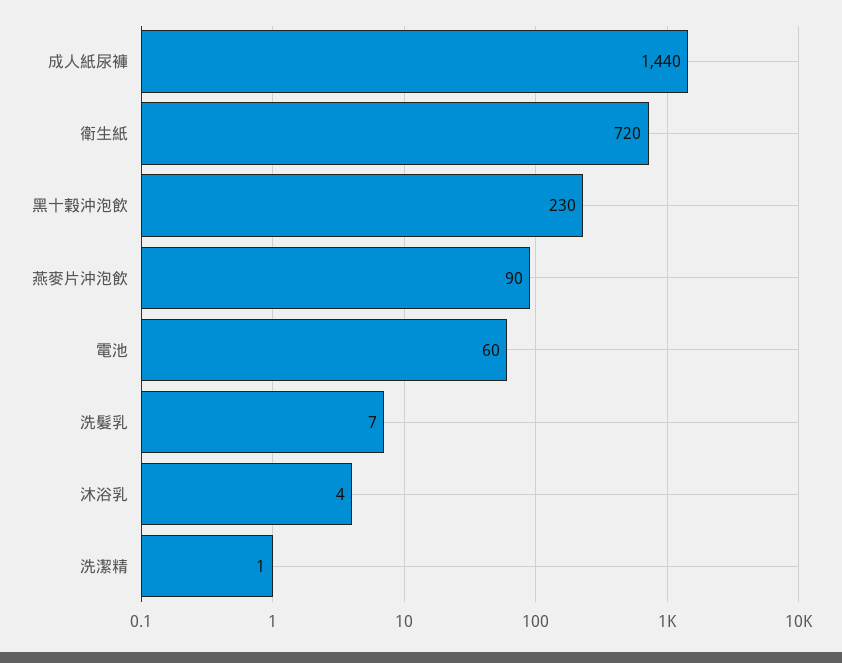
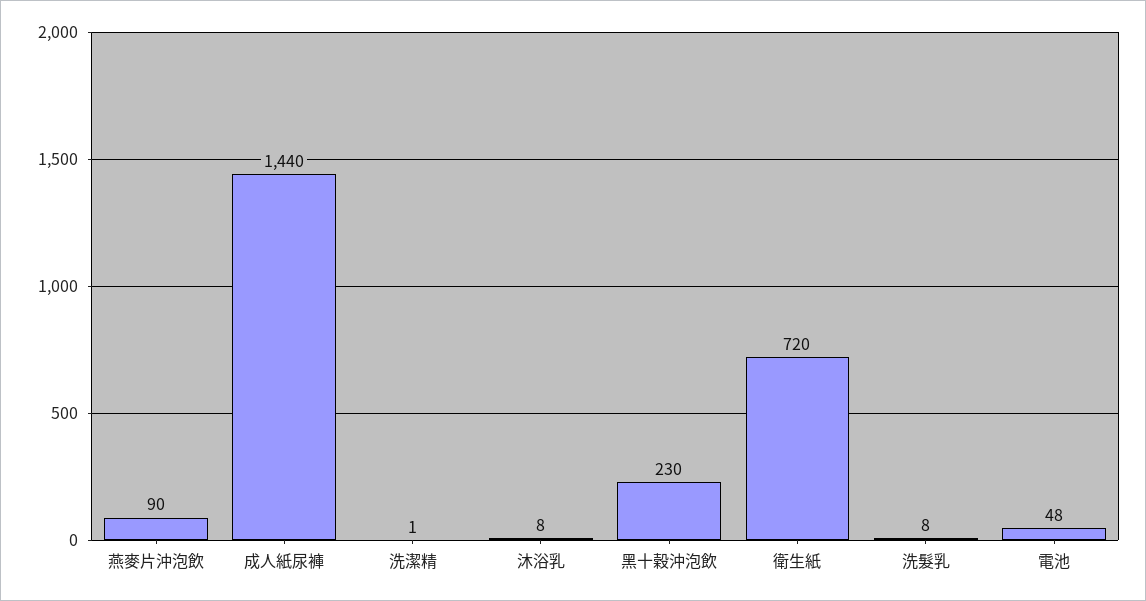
  {
    "成人紙尿褲": 1440,
    "衛生紙": 720,
    "黑十穀沖泡飲": 230,
    "燕麥片沖泡飲": 90,
-   "電池": 60,
+   "電池": 48,
-   "洗髮乳": 7,
+   "洗髮乳": 8,
-   "沐浴乳": 4,
+   "沐浴乳": 8,
    "洗潔精": 1
  }

